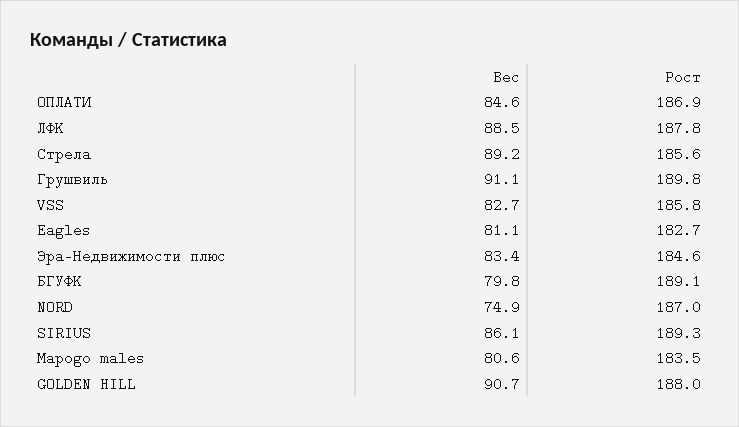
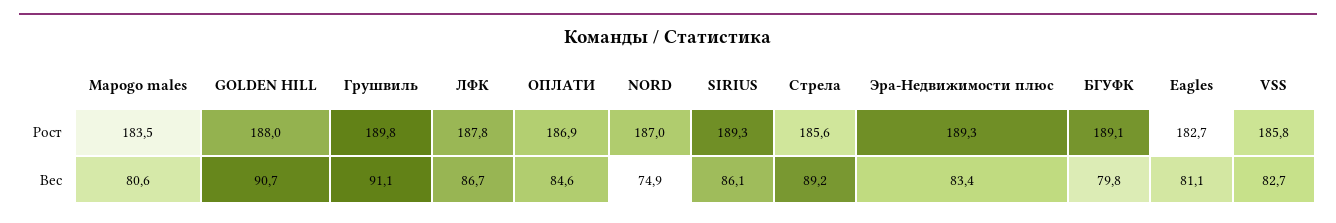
  {
    "Вес": {
      "ОПЛАТИ": 84.6,
-     "ЛФК": 88.5,
+     "ЛФК": 86.7,
      "Стрела": 89.2,
      "Грушвиль": 91.1,
      "VSS": 82.7,
      "Eagles": 81.1,
      "Эра-Недвижимости плюс": 83.4,
      "БГУФК": 79.8,
      "NORD": 74.9,
      "SIRIUS": 86.1,
      "Mapogo males": 80.6,
      "GOLDEN HILL": 90.7
    },
    "Рост": {
      "ОПЛАТИ": 186.9,
      "ЛФК": 187.8,
      "Стрела": 185.6,
      "Грушвиль": 189.8,
      "VSS": 185.8,
      "Eagles": 182.7,
-     "Эра-Недвижимости плюс": 184.6,
+     "Эра-Недвижимости плюс": 189.3,
      "БГУФК": 189.1,
      "NORD": 187,
      "SIRIUS": 189.3,
      "Mapogo males": 183.5,
      "GOLDEN HILL": 188
    }
  }

